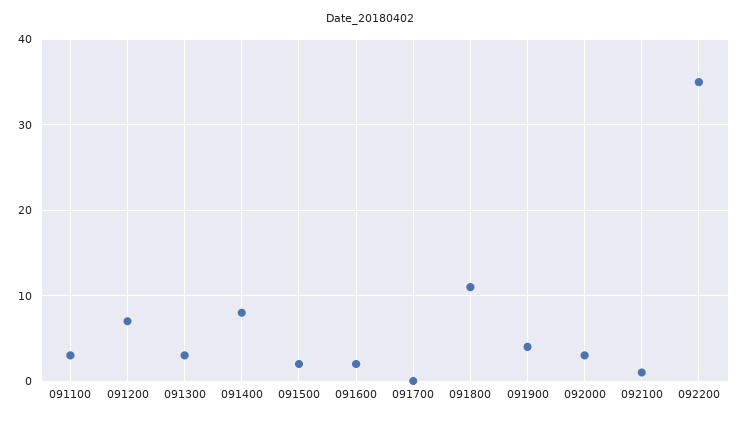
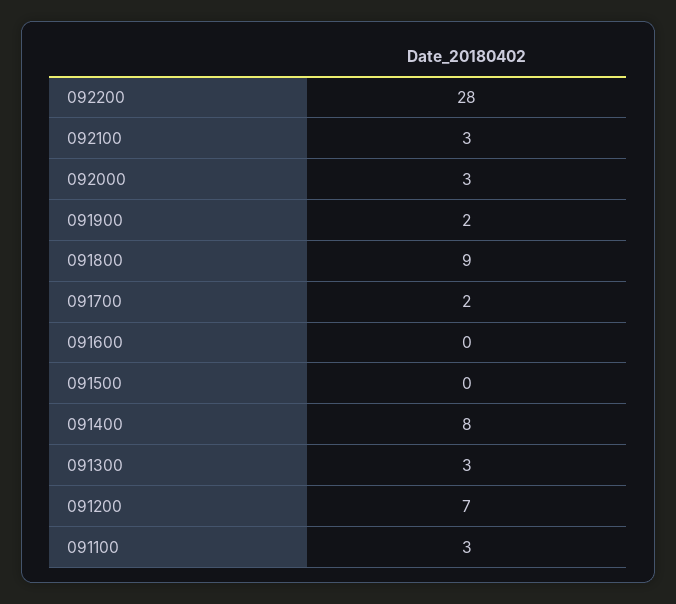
  {
    "091100": 3,
    "091200": 7,
    "091300": 3,
    "091400": 8,
-   "091500": 2,
+   "091500": 0,
-   "091600": 2,
+   "091600": 0,
-   "091700": 0,
+   "091700": 2,
-   "091800": 11,
+   "091800": 9,
-   "091900": 4,
+   "091900": 2,
    "092000": 3,
-   "092100": 1,
+   "092100": 3,
-   "092200": 35
+   "092200": 28
  }

